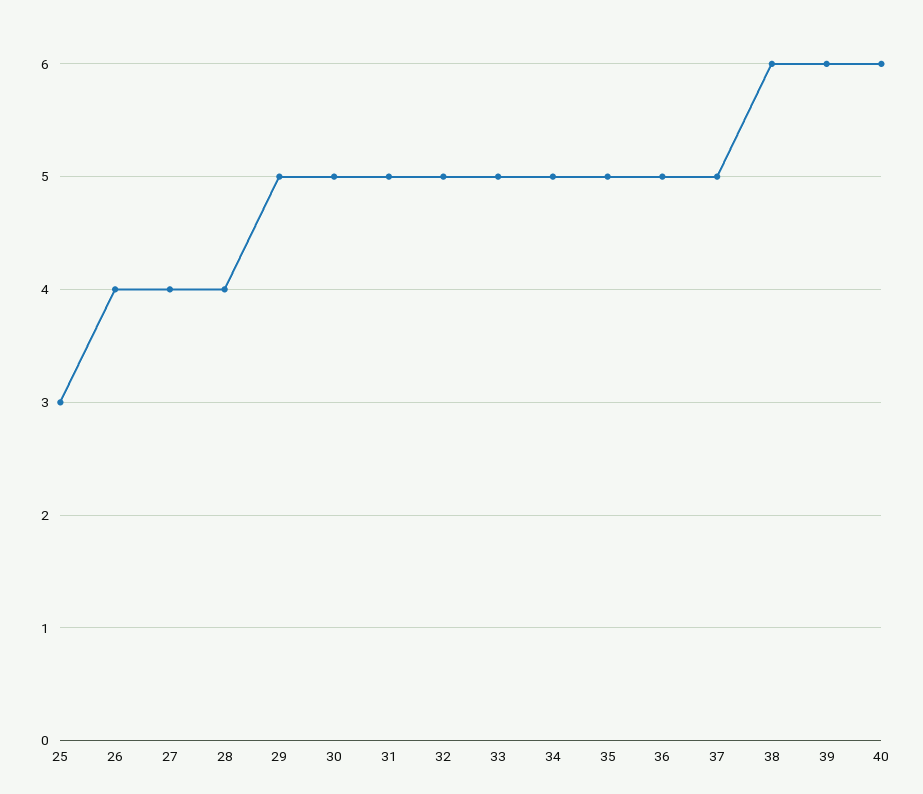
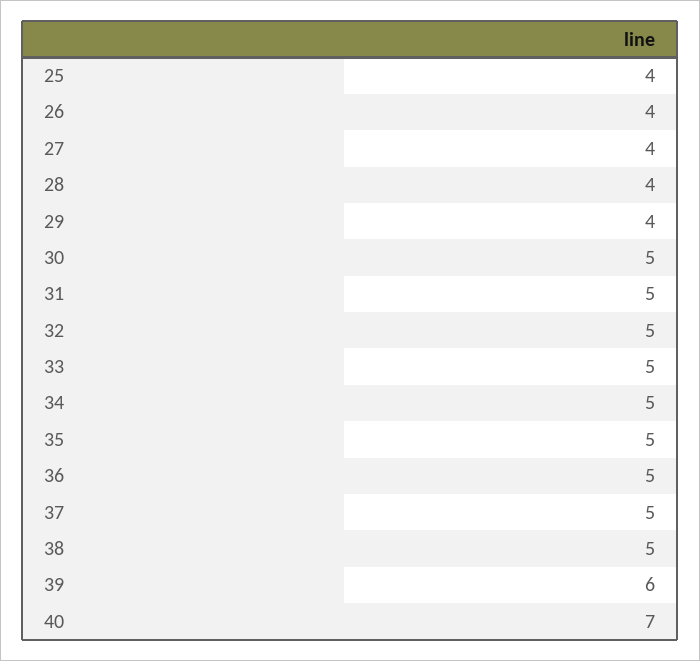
  {
-   "25": 3,
+   "25": 4,
    "26": 4,
    "27": 4,
    "28": 4,
-   "29": 5,
+   "29": 4,
    "30": 5,
    "31": 5,
    "32": 5,
    "33": 5,
    "34": 5,
    "35": 5,
    "36": 5,
    "37": 5,
-   "38": 6,
+   "38": 5,
    "39": 6,
-   "40": 6
+   "40": 7
  }

